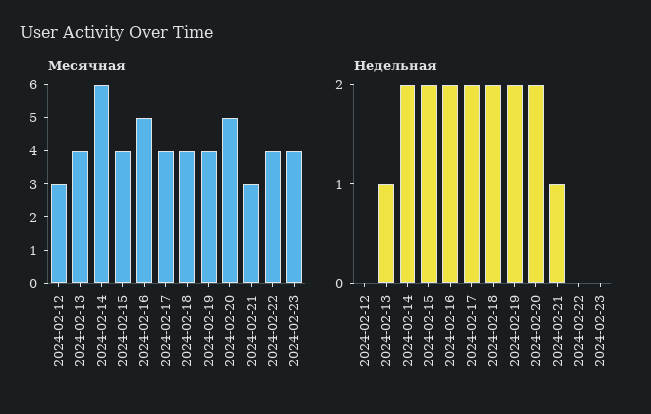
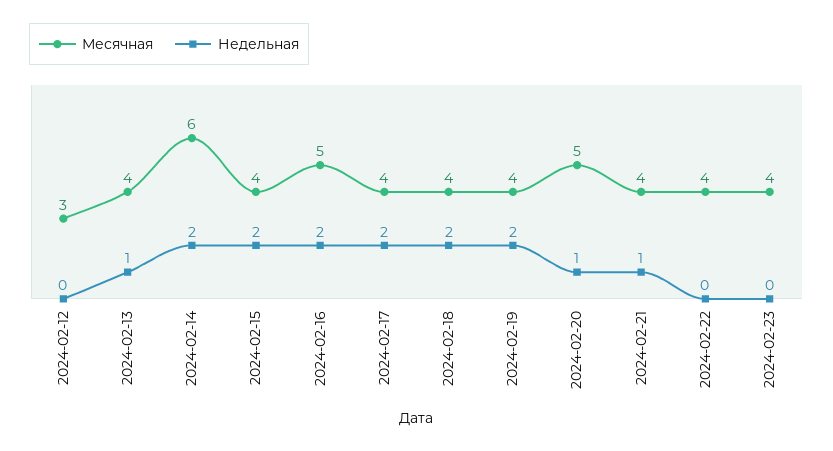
  {
    "Месячная": {
      "2024-02-12": 3,
      "2024-02-13": 4,
      "2024-02-14": 6,
      "2024-02-15": 4,
      "2024-02-16": 5,
      "2024-02-17": 4,
      "2024-02-18": 4,
      "2024-02-19": 4,
      "2024-02-20": 5,
-     "2024-02-21": 3,
+     "2024-02-21": 4,
      "2024-02-22": 4,
      "2024-02-23": 4
    },
    "Недельная": {
      "2024-02-12": 0,
      "2024-02-13": 1,
      "2024-02-14": 2,
      "2024-02-15": 2,
      "2024-02-16": 2,
      "2024-02-17": 2,
      "2024-02-18": 2,
      "2024-02-19": 2,
-     "2024-02-20": 2,
+     "2024-02-20": 1,
      "2024-02-21": 1,
      "2024-02-22": 0,
      "2024-02-23": 0
    }
  }

